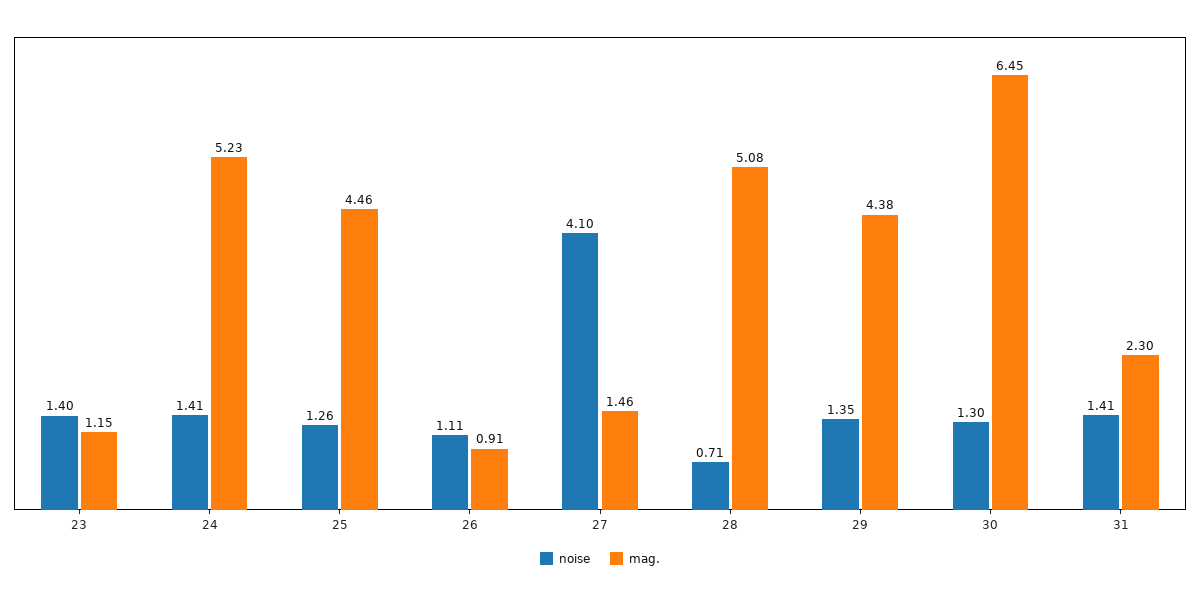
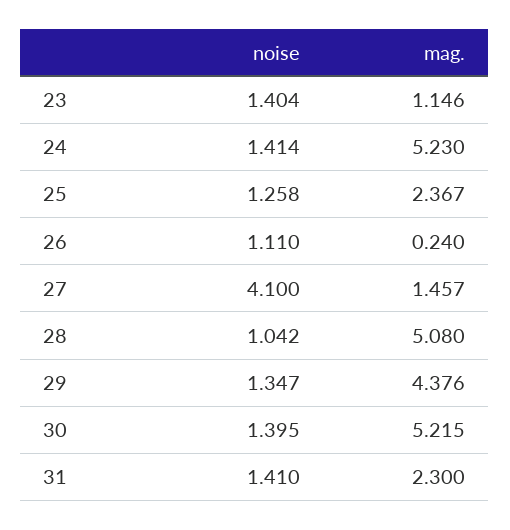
  {
    "noise": {
      "23": 1.404,
      "24": 1.414,
      "25": 1.258,
      "26": 1.11,
      "27": 4.1,
-     "28": 0.71,
+     "28": 1.042,
      "29": 1.347,
-     "30": 1.3,
+     "30": 1.395,
      "31": 1.41
    },
    "mag.": {
      "23": 1.146,
      "24": 5.23,
-     "25": 4.46,
+     "25": 2.367,
-     "26": 0.91,
+     "26": 0.24,
      "27": 1.457,
      "28": 5.08,
      "29": 4.376,
-     "30": 6.45,
+     "30": 5.215,
      "31": 2.3
    }
  }

